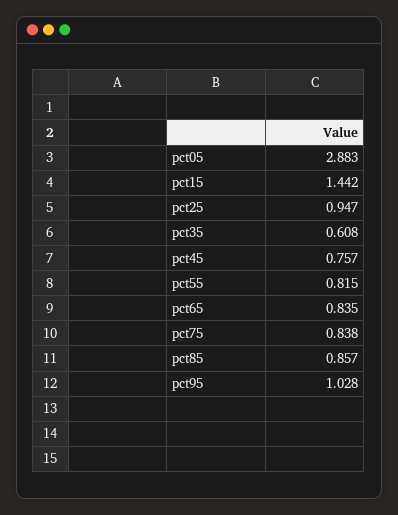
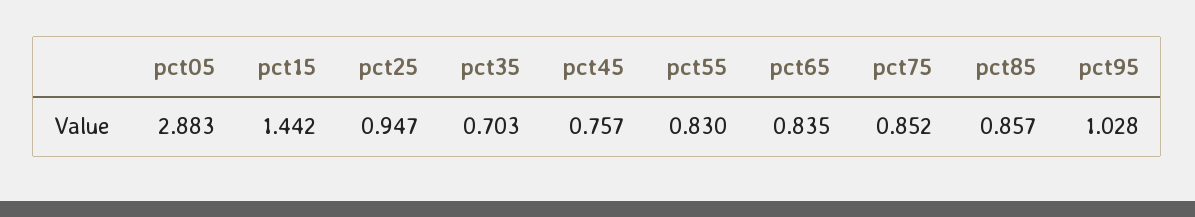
  {
    "pct05": 2.883,
    "pct15": 1.442,
    "pct25": 0.947,
-   "pct35": 0.608,
+   "pct35": 0.703,
    "pct45": 0.757,
-   "pct55": 0.815,
+   "pct55": 0.83,
    "pct65": 0.835,
-   "pct75": 0.838,
+   "pct75": 0.852,
    "pct85": 0.857,
    "pct95": 1.028
  }

